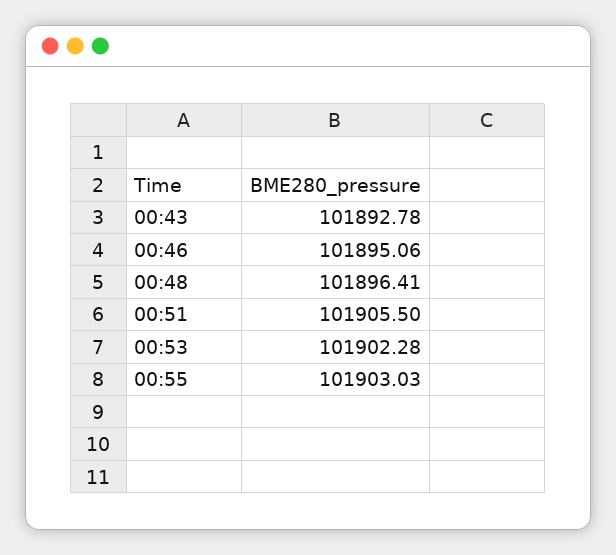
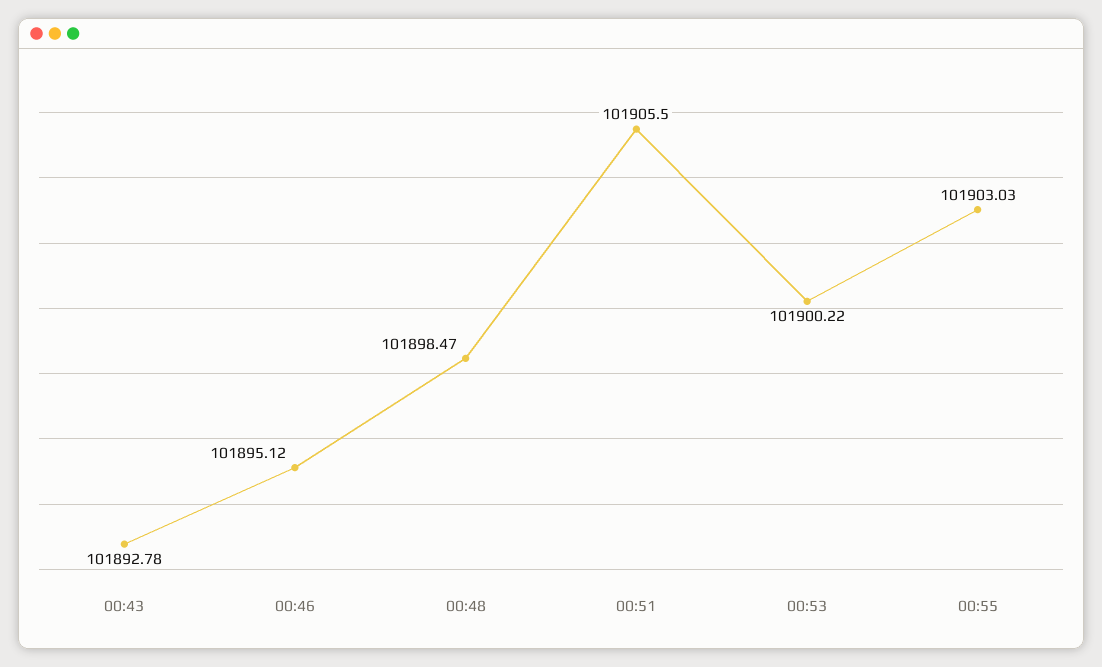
  {
    "00:43": 101892.78,
-   "00:46": 101895.06,
+   "00:46": 101895.12,
-   "00:48": 101896.41,
+   "00:48": 101898.47,
    "00:51": 101905.5,
-   "00:53": 101902.28,
+   "00:53": 101900.22,
    "00:55": 101903.03
  }

